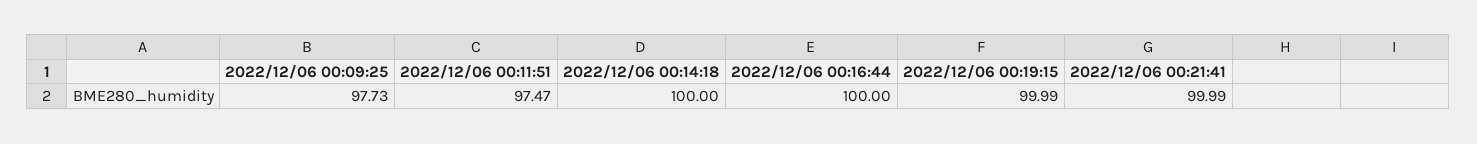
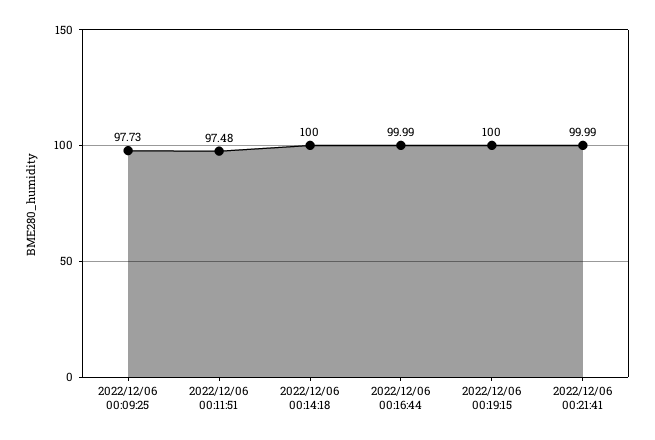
  {
    "2022/12/06 00:09:25": 97.73,
-   "2022/12/06 00:11:51": 97.47,
+   "2022/12/06 00:11:51": 97.48,
    "2022/12/06 00:14:18": 100,
-   "2022/12/06 00:16:44": 100,
+   "2022/12/06 00:16:44": 99.99,
-   "2022/12/06 00:19:15": 99.99,
+   "2022/12/06 00:19:15": 100,
    "2022/12/06 00:21:41": 99.99
  }

